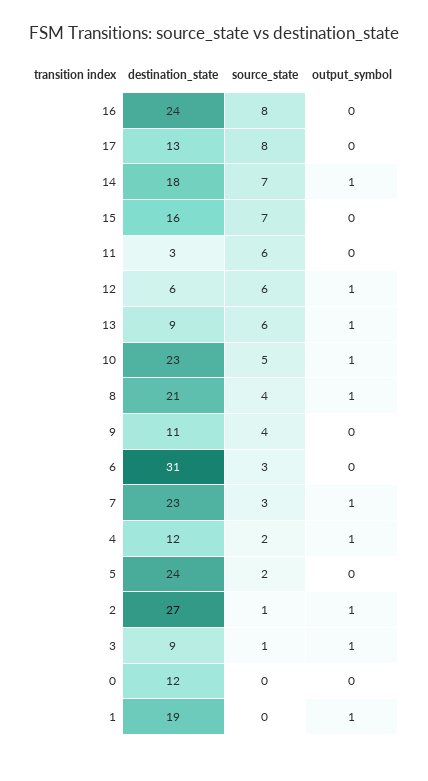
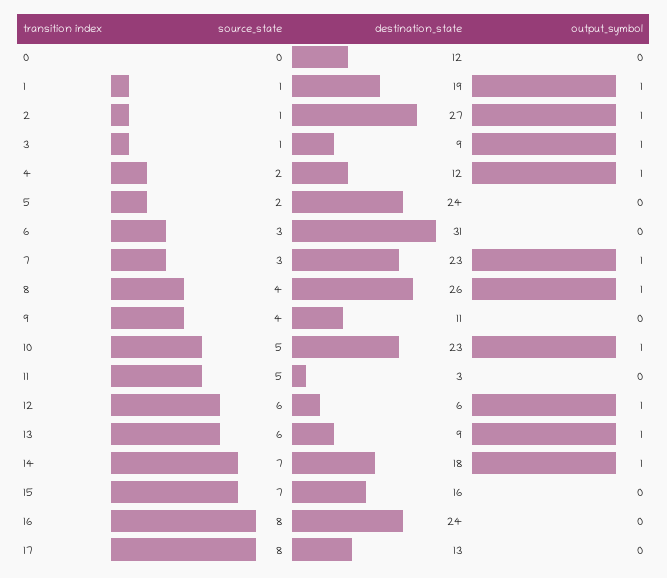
  {
    "destination_state": {
      "16": 24,
      "17": 13,
      "14": 18,
      "15": 16,
      "11": 3,
      "12": 6,
      "13": 9,
      "10": 23,
-     "8": 21,
+     "8": 26,
      "9": 11,
      "6": 31,
      "7": 23,
      "4": 12,
      "5": 24,
      "2": 27,
      "3": 9,
      "0": 12,
      "1": 19
    },
    "source_state": {
      "16": 8,
      "17": 8,
      "14": 7,
      "15": 7,
-     "11": 6,
+     "11": 5,
      "12": 6,
      "13": 6,
      "10": 5,
      "8": 4,
      "9": 4,
      "6": 3,
      "7": 3,
      "4": 2,
      "5": 2,
      "2": 1,
      "3": 1,
      "0": 0,
-     "1": 0
+     "1": 1
    },
    "output_symbol": {
      "16": 0,
      "17": 0,
      "14": 1,
      "15": 0,
      "11": 0,
      "12": 1,
      "13": 1,
      "10": 1,
      "8": 1,
      "9": 0,
      "6": 0,
      "7": 1,
      "4": 1,
      "5": 0,
      "2": 1,
      "3": 1,
      "0": 0,
      "1": 1
    }
  }

